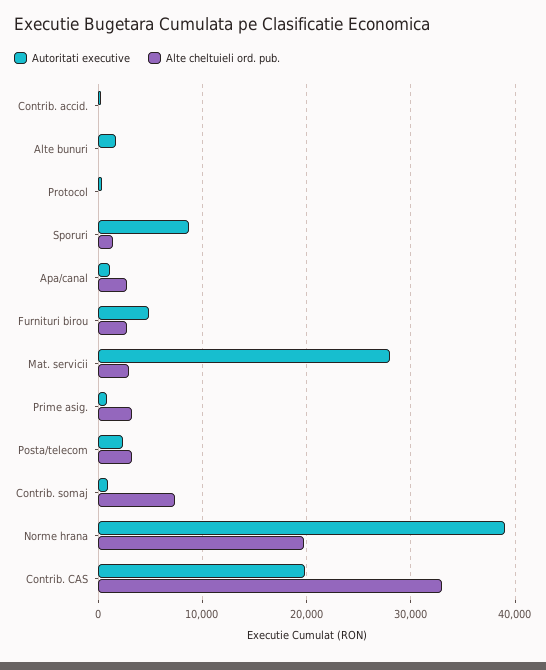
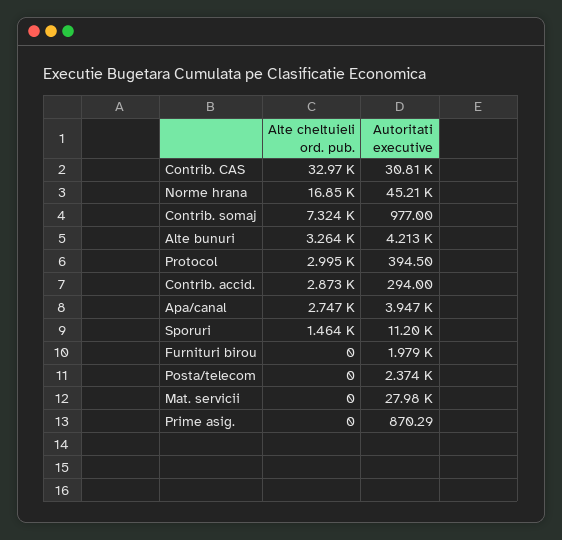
  {
    "Autoritati executive": {
      "Contrib. accid.": 294,
-     "Alte bunuri": 2000,
+     "Alte bunuri": 4213,
      "Protocol": 394.5,
-     "Sporuri": 9000,
+     "Sporuri": 11200,
-     "Apa/canal": 1000,
+     "Apa/canal": 3947,
-     "Furnituri birou": 5000,
+     "Furnituri birou": 1979,
      "Mat. servicii": 27980,
      "Prime asig.": 870.29,
      "Posta/telecom": 2374,
      "Contrib. somaj": 977,
-     "Norme hrana": 39000,
+     "Norme hrana": 45210,
-     "Contrib. CAS": 20000
+     "Contrib. CAS": 30810
    },
    "Alte cheltuieli ord. pub.": {
-     "Contrib. accid.": 0,
+     "Contrib. accid.": 2873,
-     "Alte bunuri": 0,
+     "Alte bunuri": 3264,
-     "Protocol": 0,
+     "Protocol": 2995,
      "Sporuri": 1464,
      "Apa/canal": 2747,
-     "Furnituri birou": 3000,
+     "Furnituri birou": 0,
-     "Mat. servicii": 3000,
+     "Mat. servicii": 0,
-     "Prime asig.": 3000,
+     "Prime asig.": 0,
-     "Posta/telecom": 3000,
+     "Posta/telecom": 0,
      "Contrib. somaj": 7324,
-     "Norme hrana": 20000,
+     "Norme hrana": 16850,
      "Contrib. CAS": 32970
    }
  }

